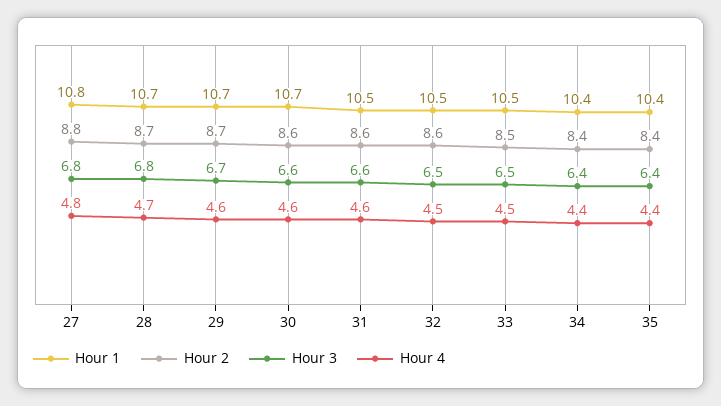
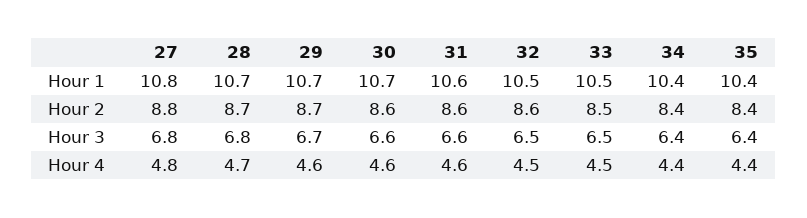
  {
    "Hour 1": {
      "27": 10.8,
      "28": 10.7,
      "29": 10.7,
      "30": 10.7,
-     "31": 10.5,
+     "31": 10.6,
      "32": 10.5,
      "33": 10.5,
      "34": 10.4,
      "35": 10.4
    },
    "Hour 2": {
      "27": 8.8,
      "28": 8.7,
      "29": 8.7,
      "30": 8.6,
      "31": 8.6,
      "32": 8.6,
      "33": 8.5,
      "34": 8.4,
      "35": 8.4
    },
    "Hour 3": {
      "27": 6.8,
      "28": 6.8,
      "29": 6.7,
      "30": 6.6,
      "31": 6.6,
      "32": 6.5,
      "33": 6.5,
      "34": 6.4,
      "35": 6.4
    },
    "Hour 4": {
      "27": 4.8,
      "28": 4.7,
      "29": 4.6,
      "30": 4.6,
      "31": 4.6,
      "32": 4.5,
      "33": 4.5,
      "34": 4.4,
      "35": 4.4
    }
  }

